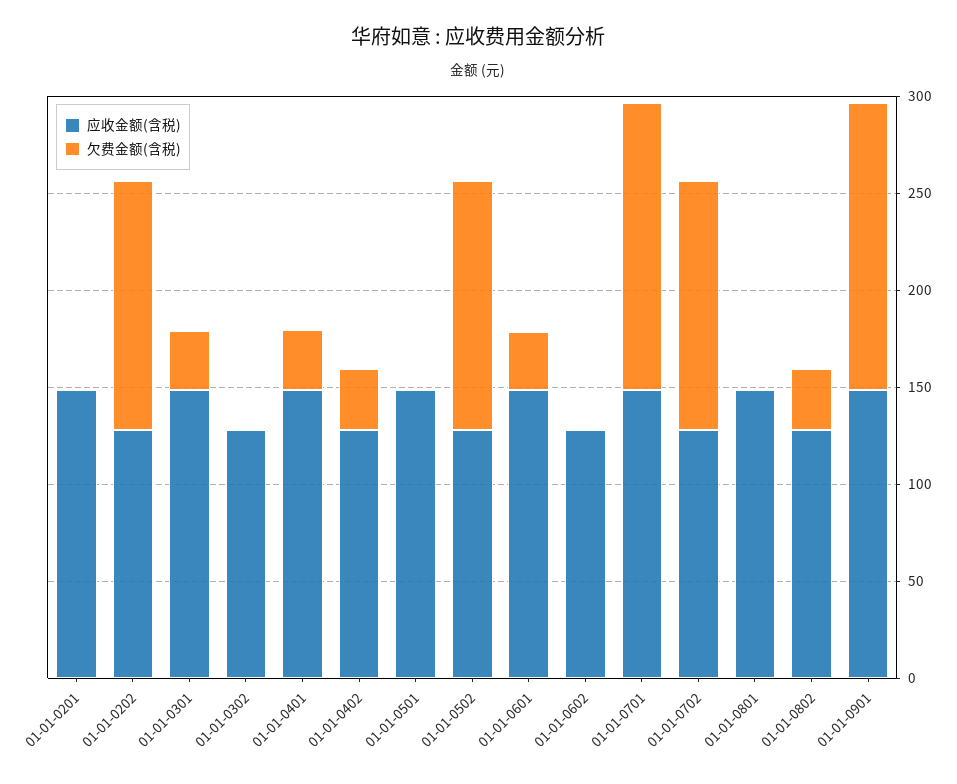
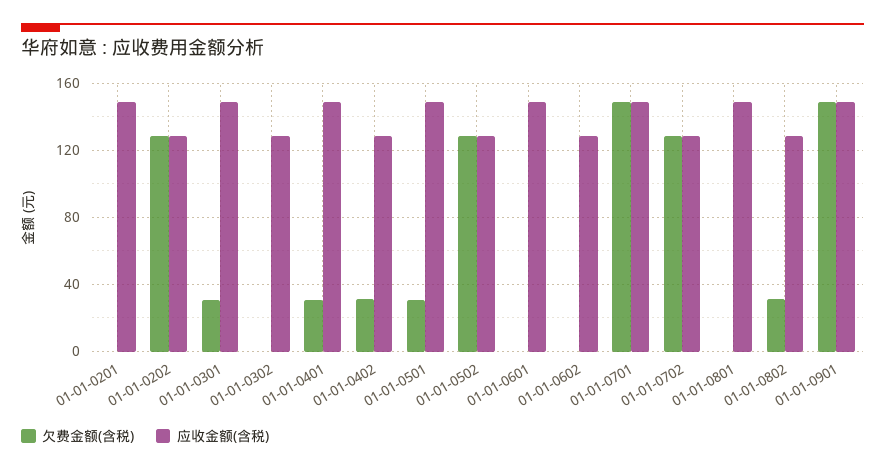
  {
    "应收金额(含税)": {
      "01-01-0201": 150,
      "01-01-0202": 130,
      "01-01-0301": 150,
      "01-01-0302": 130,
      "01-01-0401": 150,
      "01-01-0402": 130,
      "01-01-0501": 150,
      "01-01-0502": 130,
      "01-01-0601": 150,
      "01-01-0602": 130,
      "01-01-0701": 150,
      "01-01-0702": 130,
      "01-01-0801": 150,
      "01-01-0802": 130,
      "01-01-0901": 150
    },
    "欠费金额(含税)": {
      "01-01-0201": 0,
      "01-01-0202": 130,
      "01-01-0301": 30,
      "01-01-0302": 0,
      "01-01-0401": 30,
      "01-01-0402": 30,
-     "01-01-0501": 0,
+     "01-01-0501": 30,
      "01-01-0502": 130,
-     "01-01-0601": 30,
+     "01-01-0601": 0,
      "01-01-0602": 0,
      "01-01-0701": 150,
      "01-01-0702": 130,
      "01-01-0801": 0,
      "01-01-0802": 30,
      "01-01-0901": 150
    }
  }

